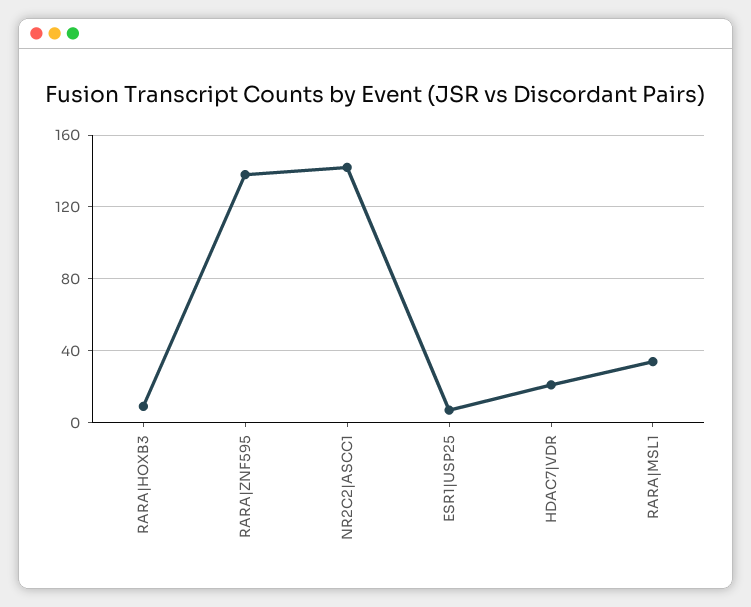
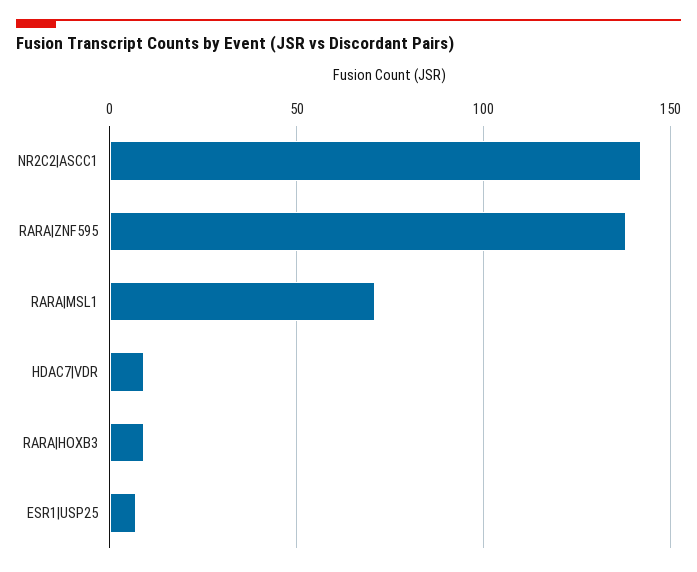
  {
    "RARA|HOXB3": 10,
    "RARA|ZNF595": 140,
    "NR2C2|ASCC1": 140,
    "ESR1|USP25": 5,
-   "HDAC7|VDR": 20,
+   "HDAC7|VDR": 10,
-   "RARA|MSL1": 35
+   "RARA|MSL1": 70
  }

